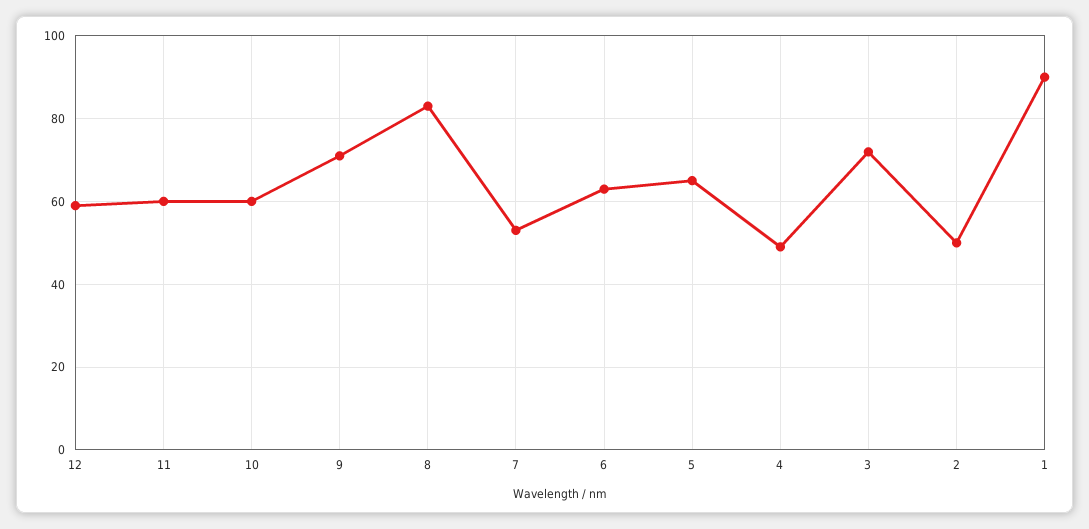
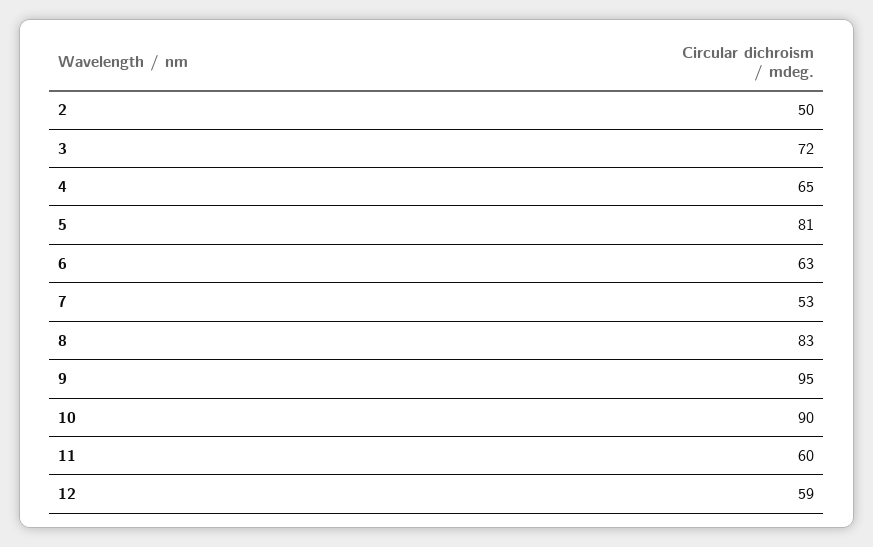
  {
    "12": 59,
    "11": 60,
-   "10": 60,
+   "10": 90,
-   "9": 70,
+   "9": 95,
    "8": 83,
    "7": 53,
    "6": 63,
-   "5": 65,
+   "5": 81,
-   "4": 50,
+   "4": 65,
    "3": 72,
-   "2": 50,
+   "2": 50
-   "1": 90
  }

